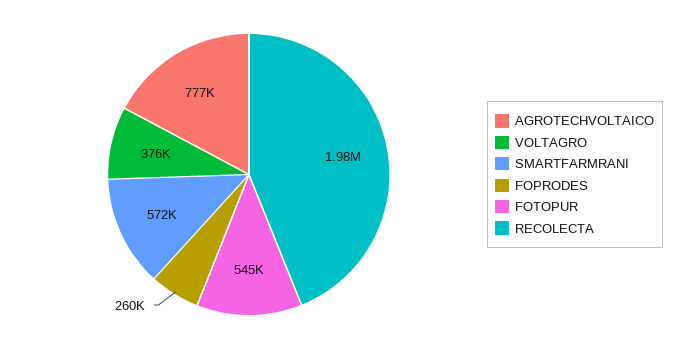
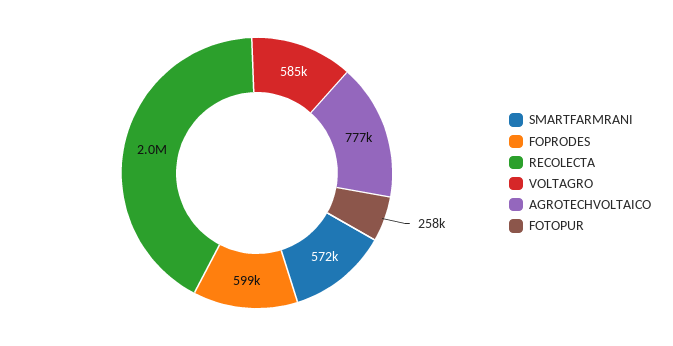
  {
    "AGROTECHVOLTAICO": 777000,
-   "VOLTAGRO": 376000,
+   "VOLTAGRO": 585000,
    "SMARTFARMRANI": 572000,
-   "FOPRODES": 260000,
+   "FOPRODES": 599000,
-   "FOTOPUR": 545000,
+   "FOTOPUR": 258000,
    "RECOLECTA": 1980000
  }

